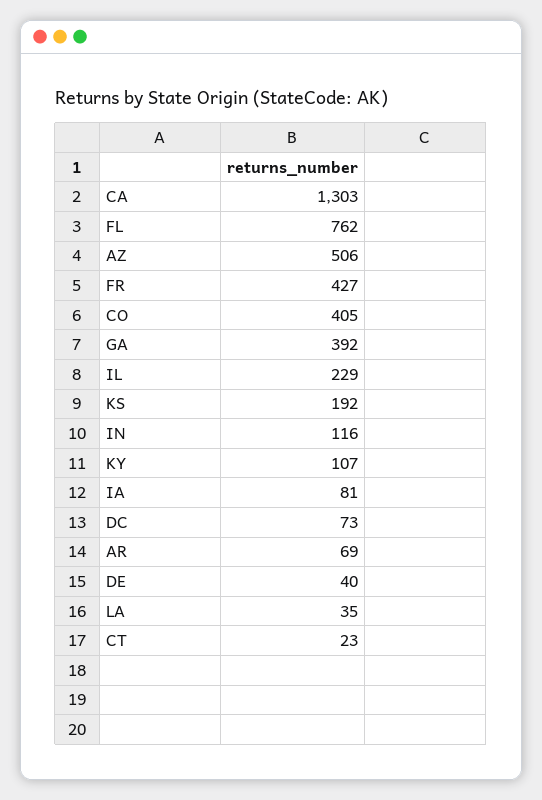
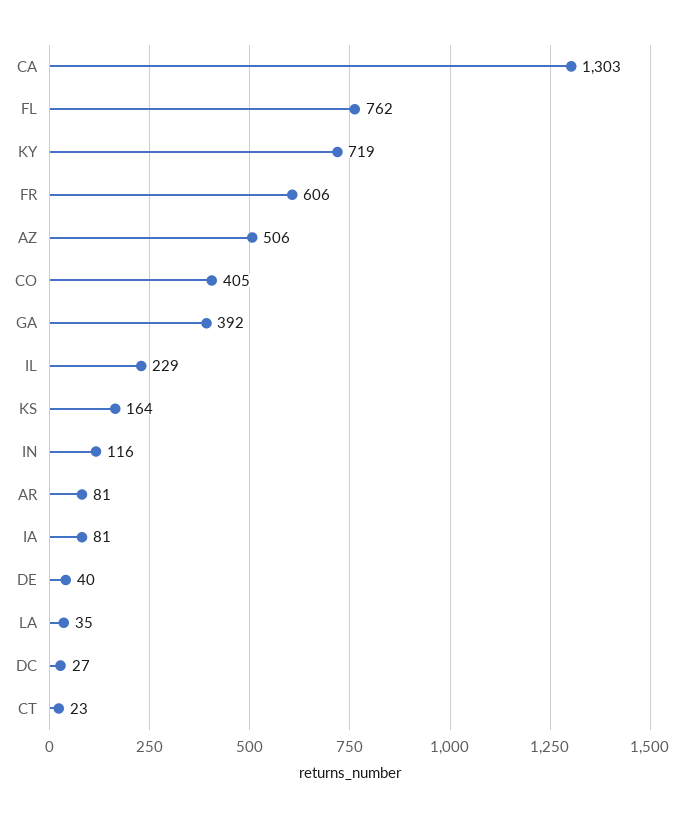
  {
    "CA": 1303,
    "FL": 762,
    "AZ": 506,
-   "FR": 427,
+   "FR": 606,
    "CO": 405,
    "GA": 392,
    "IL": 229,
-   "KS": 192,
+   "KS": 164,
    "IN": 116,
-   "KY": 107,
+   "KY": 719,
    "IA": 81,
-   "DC": 73,
+   "DC": 27,
-   "AR": 69,
+   "AR": 81,
    "DE": 40,
    "LA": 35,
    "CT": 23
  }

